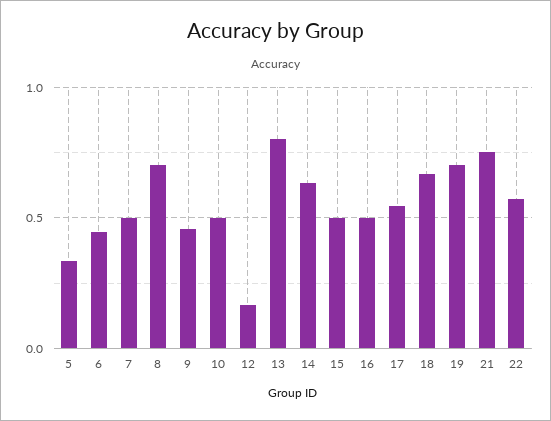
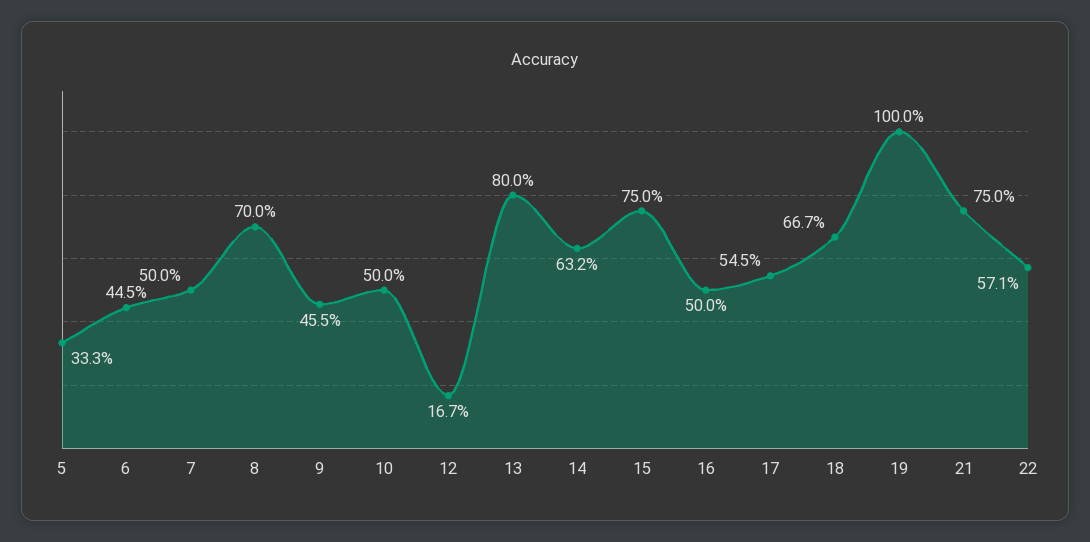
  {
    "5": 0.333,
    "6": 0.445,
    "7": 0.5,
    "8": 0.7,
    "9": 0.455,
    "10": 0.5,
    "12": 0.167,
    "13": 0.8,
    "14": 0.632,
-   "15": 0.5,
+   "15": 0.75,
    "16": 0.5,
    "17": 0.545,
    "18": 0.667,
-   "19": 0.7,
+   "19": 1,
    "21": 0.75,
    "22": 0.571
  }

